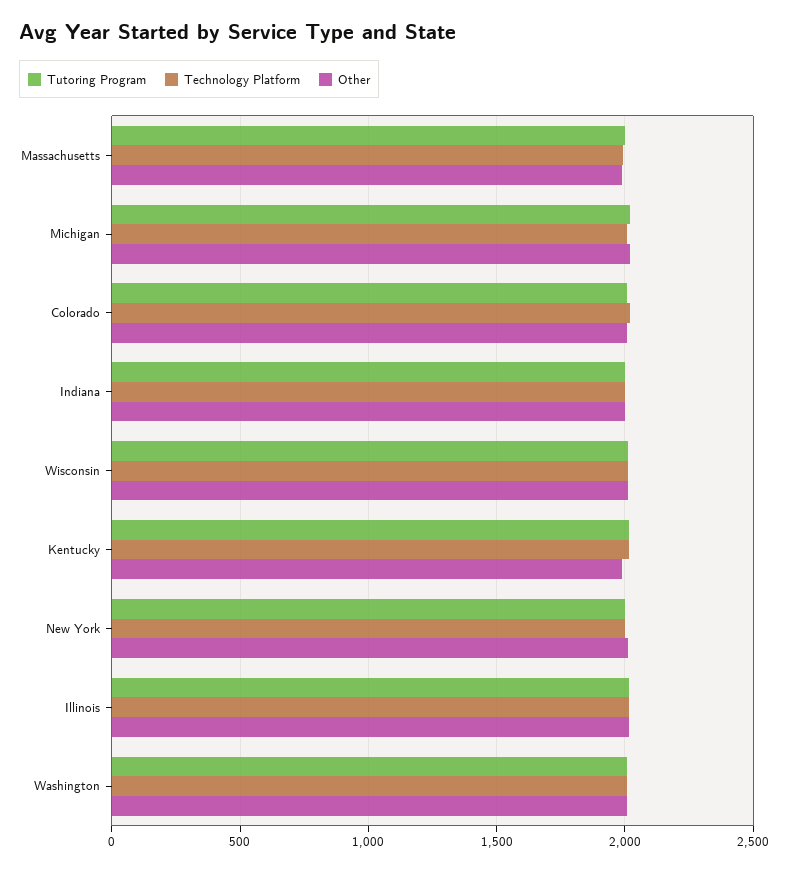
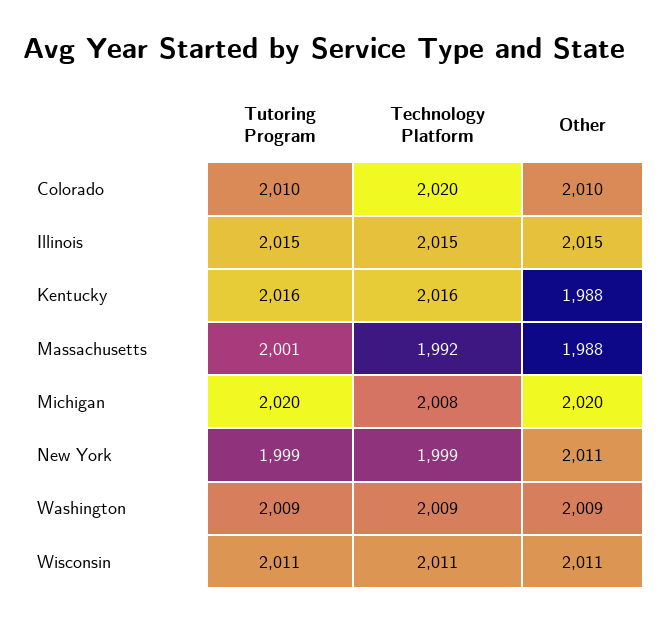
  {
    "Tutoring Program": {
      "Massachusetts": 2001,
      "Michigan": 2020,
      "Colorado": 2010,
-     "Indiana": 2000,
      "Wisconsin": 2011,
      "Kentucky": 2016,
      "New York": 1999,
      "Illinois": 2015,
      "Washington": 2009
    },
    "Technology Platform": {
      "Massachusetts": 1992,
      "Michigan": 2008,
      "Colorado": 2020,
-     "Indiana": 2000,
      "Wisconsin": 2011,
      "Kentucky": 2016,
      "New York": 1999,
      "Illinois": 2015,
      "Washington": 2009
    },
    "Other": {
      "Massachusetts": 1988,
      "Michigan": 2020,
      "Colorado": 2010,
-     "Indiana": 2000,
      "Wisconsin": 2011,
      "Kentucky": 1988,
      "New York": 2011,
      "Illinois": 2015,
      "Washington": 2009
    }
  }

